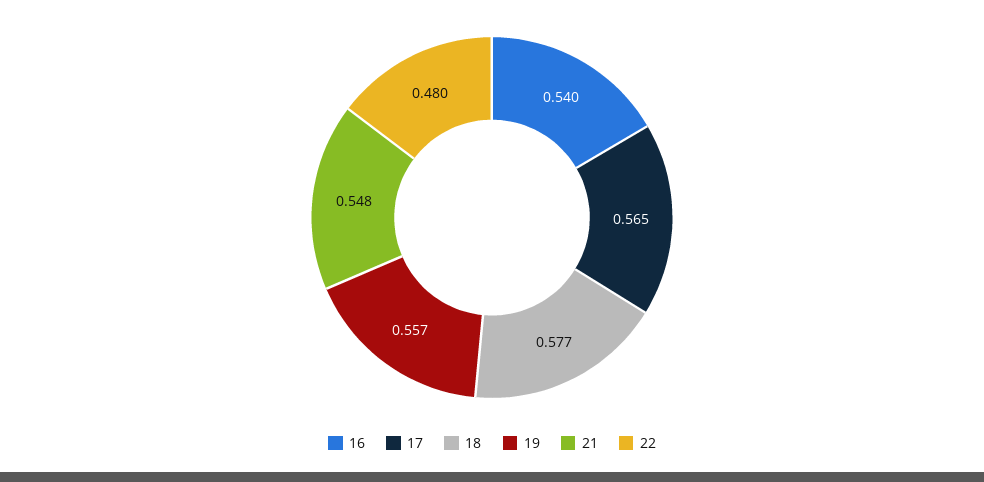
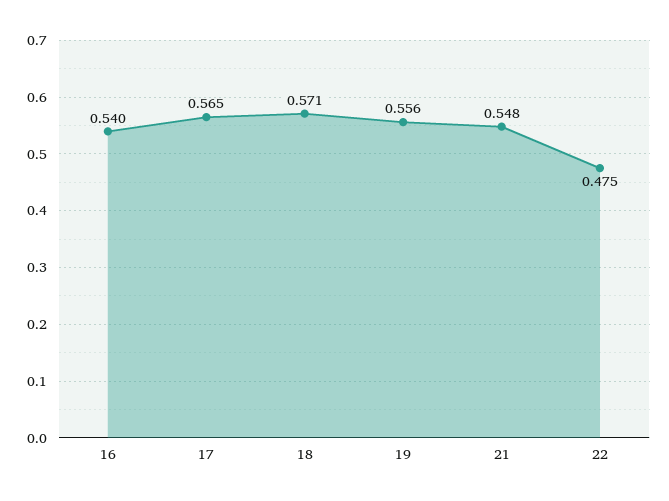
  {
    "16": 0.54,
    "17": 0.565,
-   "18": 0.577,
+   "18": 0.571,
-   "19": 0.557,
+   "19": 0.556,
    "21": 0.548,
-   "22": 0.48
+   "22": 0.475
  }

